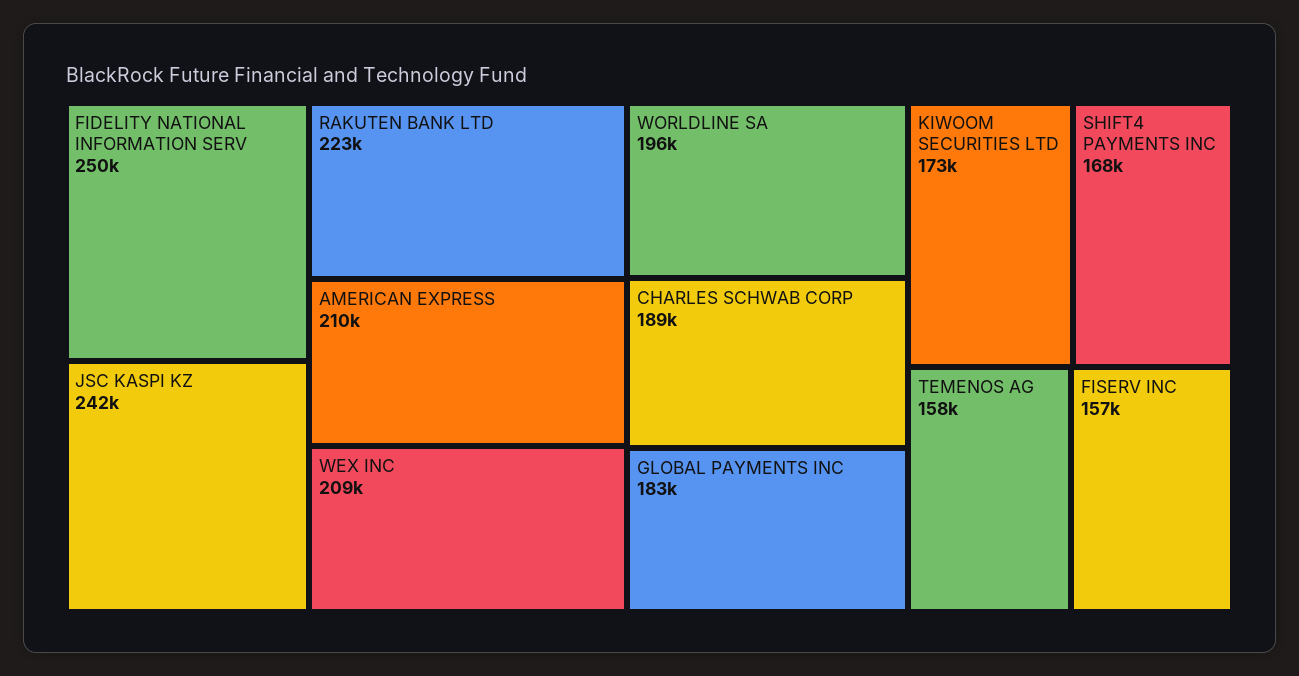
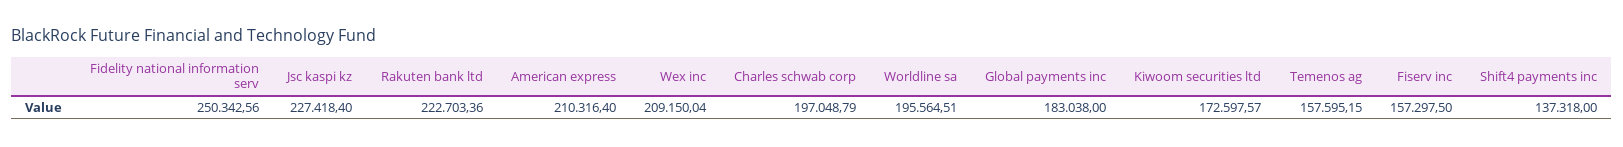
  {
    "FIDELITY NATIONAL INFORMATION SERV": 250342.56,
-   "JSC KASPI KZ": 242000,
+   "JSC KASPI KZ": 227418.4,
    "RAKUTEN BANK LTD": 222703.36,
    "AMERICAN EXPRESS": 210316.4,
    "WEX INC": 209150.04,
    "WORLDLINE SA": 195564.51,
-   "CHARLES SCHWAB CORP": 189000,
+   "CHARLES SCHWAB CORP": 197048.79,
    "GLOBAL PAYMENTS INC": 183038,
    "KIWOOM SECURITIES LTD": 172597.57,
-   "SHIFT4 PAYMENTS INC": 168000,
+   "SHIFT4 PAYMENTS INC": 137318,
    "TEMENOS AG": 157595.15,
    "FISERV INC": 157297.5
  }

